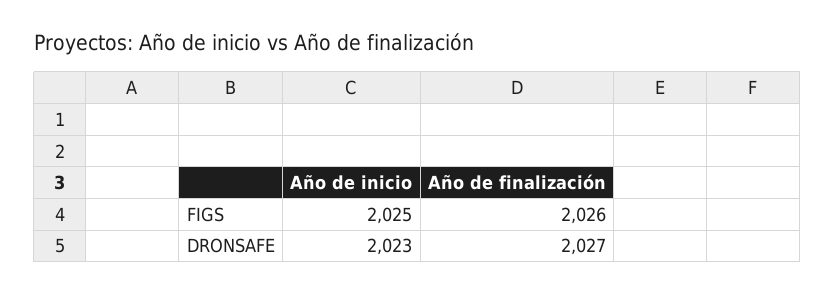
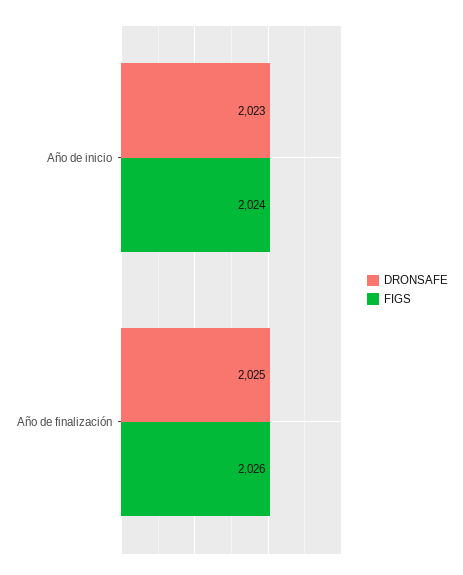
  {
    "FIGS": {
-     "Año de inicio": 2025,
+     "Año de inicio": 2024,
      "Año de finalización": 2026
    },
    "DRONSAFE": {
      "Año de inicio": 2023,
-     "Año de finalización": 2027
+     "Año de finalización": 2025
    }
  }

